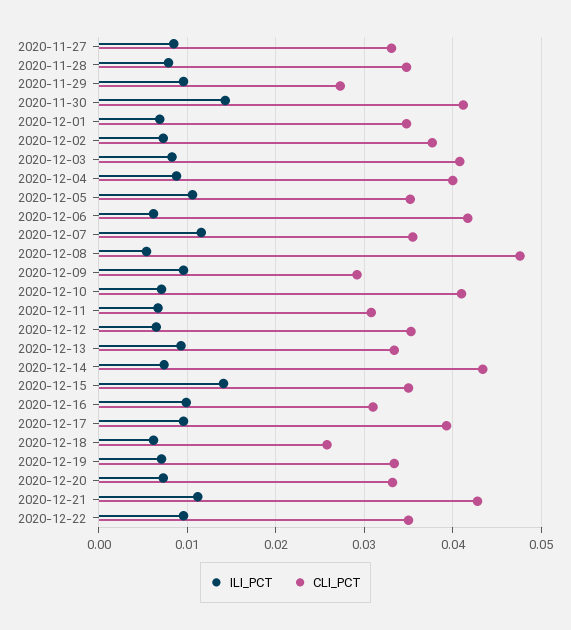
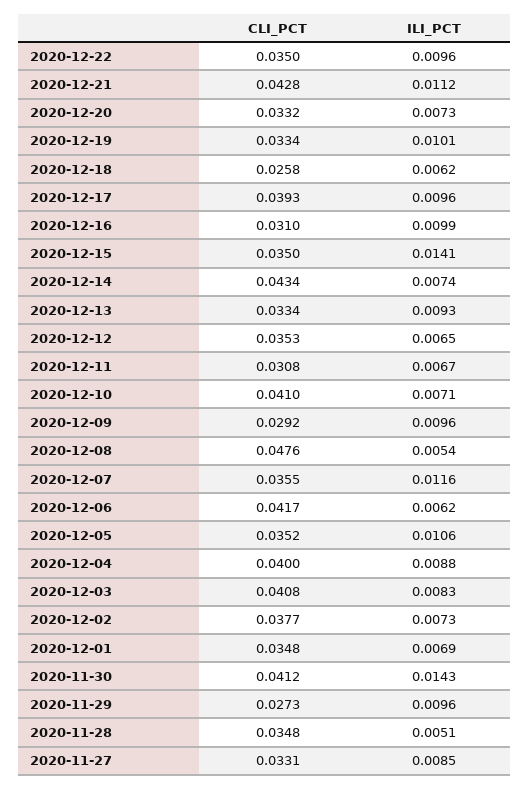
  {
    "ILI_PCT": {
      "2020-11-27": 0.0085,
-     "2020-11-28": 0.008,
+     "2020-11-28": 0.0051,
      "2020-11-29": 0.0096,
      "2020-11-30": 0.0143,
      "2020-12-01": 0.0069,
      "2020-12-02": 0.0073,
      "2020-12-03": 0.0083,
      "2020-12-04": 0.0088,
      "2020-12-05": 0.0106,
      "2020-12-06": 0.0062,
      "2020-12-07": 0.0116,
      "2020-12-08": 0.0054,
      "2020-12-09": 0.0096,
      "2020-12-10": 0.0071,
      "2020-12-11": 0.0067,
      "2020-12-12": 0.0065,
      "2020-12-13": 0.0093,
      "2020-12-14": 0.0074,
      "2020-12-15": 0.0141,
      "2020-12-16": 0.0099,
      "2020-12-17": 0.0096,
      "2020-12-18": 0.0062,
-     "2020-12-19": 0.007,
+     "2020-12-19": 0.0101,
      "2020-12-20": 0.0073,
      "2020-12-21": 0.0112,
      "2020-12-22": 0.0096
    },
    "CLI_PCT": {
      "2020-11-27": 0.0331,
      "2020-11-28": 0.0348,
      "2020-11-29": 0.0273,
      "2020-11-30": 0.0412,
      "2020-12-01": 0.0348,
      "2020-12-02": 0.0377,
      "2020-12-03": 0.0408,
      "2020-12-04": 0.04,
      "2020-12-05": 0.0352,
      "2020-12-06": 0.0417,
      "2020-12-07": 0.0355,
      "2020-12-08": 0.0476,
      "2020-12-09": 0.0292,
      "2020-12-10": 0.041,
      "2020-12-11": 0.0308,
      "2020-12-12": 0.0353,
      "2020-12-13": 0.0334,
      "2020-12-14": 0.0434,
      "2020-12-15": 0.035,
      "2020-12-16": 0.031,
      "2020-12-17": 0.0393,
      "2020-12-18": 0.0258,
      "2020-12-19": 0.0334,
      "2020-12-20": 0.0332,
      "2020-12-21": 0.0428,
      "2020-12-22": 0.035
    }
  }

